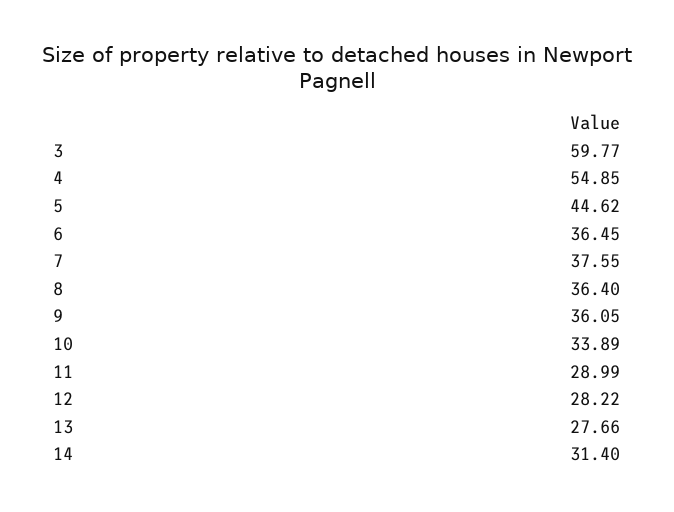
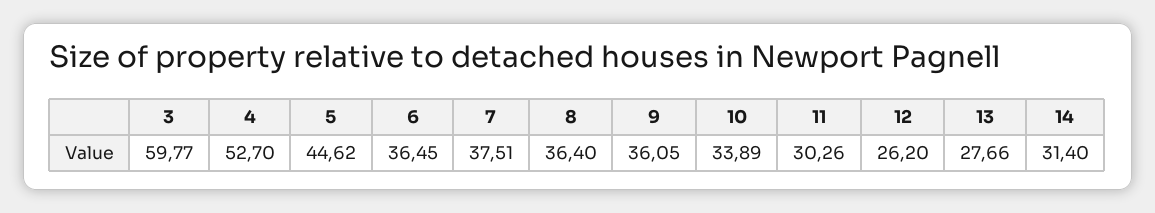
  {
    "3": 59.77,
-   "4": 54.85,
+   "4": 52.7,
    "5": 44.62,
    "6": 36.45,
-   "7": 37.55,
+   "7": 37.51,
    "8": 36.4,
    "9": 36.05,
    "10": 33.89,
-   "11": 28.99,
+   "11": 30.26,
-   "12": 28.22,
+   "12": 26.2,
    "13": 27.66,
    "14": 31.4
  }

